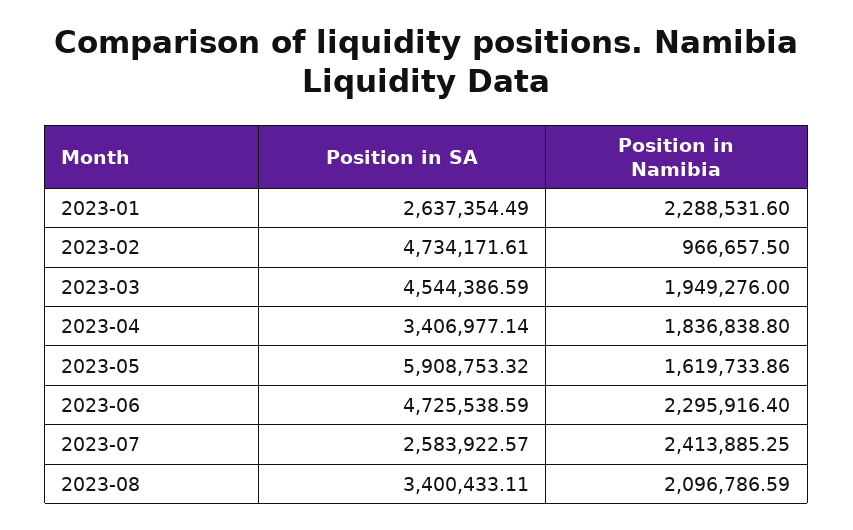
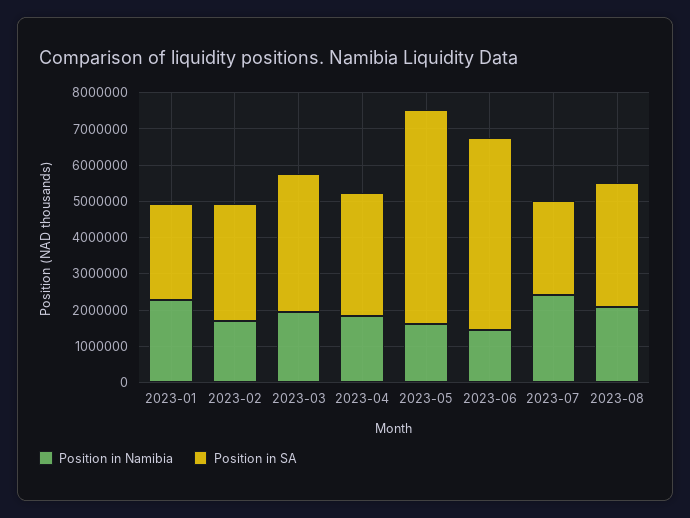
  {
    "Position in SA": {
      "2023-01": 2637354.49,
-     "2023-02": 4734171.61,
+     "2023-02": 3250000,
-     "2023-03": 4544386.59,
+     "2023-03": 3750000,
      "2023-04": 3406977.14,
      "2023-05": 5908753.32,
-     "2023-06": 4725538.59,
+     "2023-06": 5250000,
      "2023-07": 2583922.57,
      "2023-08": 3400433.11
    },
    "Position in Namibia": {
      "2023-01": 2288531.6,
-     "2023-02": 966657.5,
+     "2023-02": 1750000,
      "2023-03": 1949276,
      "2023-04": 1836838.8,
      "2023-05": 1619733.86,
-     "2023-06": 2295916.4,
+     "2023-06": 1500000,
      "2023-07": 2413885.25,
      "2023-08": 2096786.59
    }
  }

